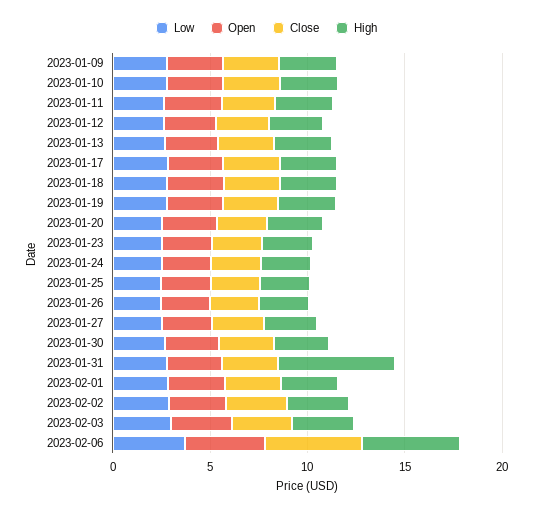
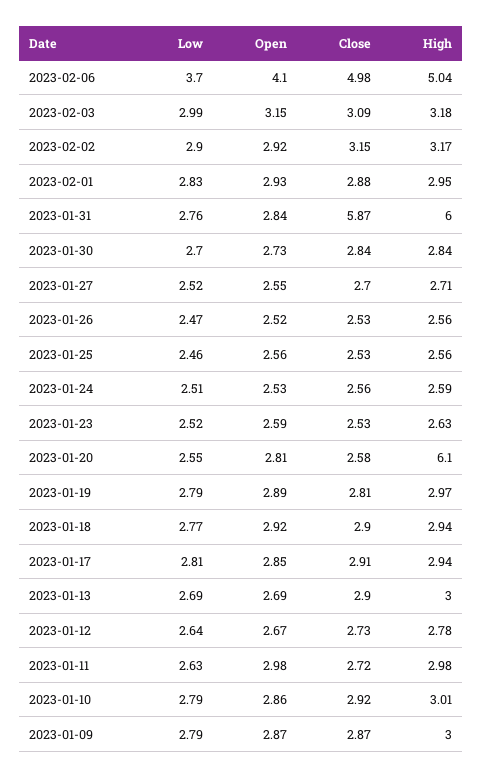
  {
    "Low": {
      "2023-01-09": 2.79,
      "2023-01-10": 2.79,
      "2023-01-11": 2.63,
      "2023-01-12": 2.64,
      "2023-01-13": 2.69,
      "2023-01-17": 2.81,
      "2023-01-18": 2.77,
      "2023-01-19": 2.79,
      "2023-01-20": 2.55,
      "2023-01-23": 2.52,
      "2023-01-24": 2.51,
      "2023-01-25": 2.46,
      "2023-01-26": 2.47,
      "2023-01-27": 2.52,
      "2023-01-30": 2.7,
      "2023-01-31": 2.76,
      "2023-02-01": 2.83,
      "2023-02-02": 2.9,
      "2023-02-03": 2.99,
      "2023-02-06": 3.7
    },
    "Open": {
      "2023-01-09": 2.87,
      "2023-01-10": 2.86,
      "2023-01-11": 2.98,
      "2023-01-12": 2.67,
      "2023-01-13": 2.69,
      "2023-01-17": 2.85,
      "2023-01-18": 2.92,
      "2023-01-19": 2.89,
      "2023-01-20": 2.81,
      "2023-01-23": 2.59,
      "2023-01-24": 2.53,
      "2023-01-25": 2.56,
      "2023-01-26": 2.52,
      "2023-01-27": 2.55,
      "2023-01-30": 2.73,
      "2023-01-31": 2.84,
      "2023-02-01": 2.93,
      "2023-02-02": 2.92,
      "2023-02-03": 3.15,
      "2023-02-06": 4.1
    },
    "Close": {
      "2023-01-09": 2.87,
      "2023-01-10": 2.92,
      "2023-01-11": 2.72,
      "2023-01-12": 2.73,
      "2023-01-13": 2.9,
      "2023-01-17": 2.91,
      "2023-01-18": 2.9,
      "2023-01-19": 2.81,
      "2023-01-20": 2.58,
      "2023-01-23": 2.53,
      "2023-01-24": 2.56,
      "2023-01-25": 2.53,
      "2023-01-26": 2.53,
      "2023-01-27": 2.7,
      "2023-01-30": 2.84,
-     "2023-01-31": 3,
+     "2023-01-31": 5.87,
      "2023-02-01": 2.88,
      "2023-02-02": 3.15,
      "2023-02-03": 3.09,
      "2023-02-06": 4.98
    },
    "High": {
      "2023-01-09": 3,
      "2023-01-10": 3.01,
      "2023-01-11": 2.98,
      "2023-01-12": 2.78,
      "2023-01-13": 3,
      "2023-01-17": 2.94,
      "2023-01-18": 2.94,
      "2023-01-19": 2.97,
-     "2023-01-20": 3,
+     "2023-01-20": 6.1,
      "2023-01-23": 2.63,
      "2023-01-24": 2.59,
      "2023-01-25": 2.56,
      "2023-01-26": 2.56,
      "2023-01-27": 2.71,
      "2023-01-30": 2.84,
      "2023-01-31": 6,
      "2023-02-01": 2.95,
      "2023-02-02": 3.17,
      "2023-02-03": 3.18,
      "2023-02-06": 5.04
    }
  }

